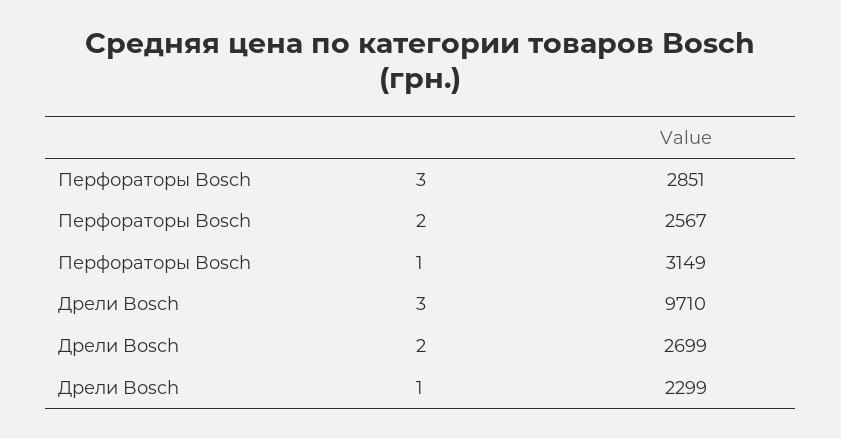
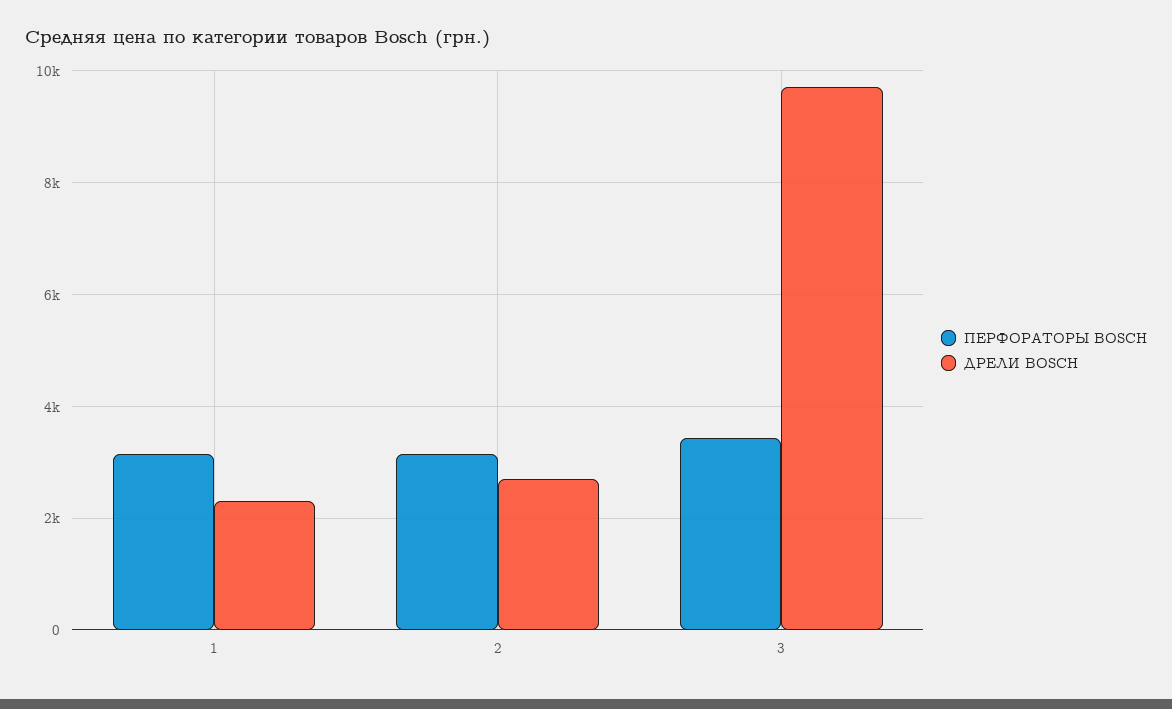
  {
    "Перфораторы Bosch": {
-     "3": 2851,
+     "3": 3400,
-     "2": 2567,
+     "2": 3200,
      "1": 3149
    },
    "Дрели Bosch": {
      "3": 9710,
      "2": 2699,
      "1": 2299
    }
  }

